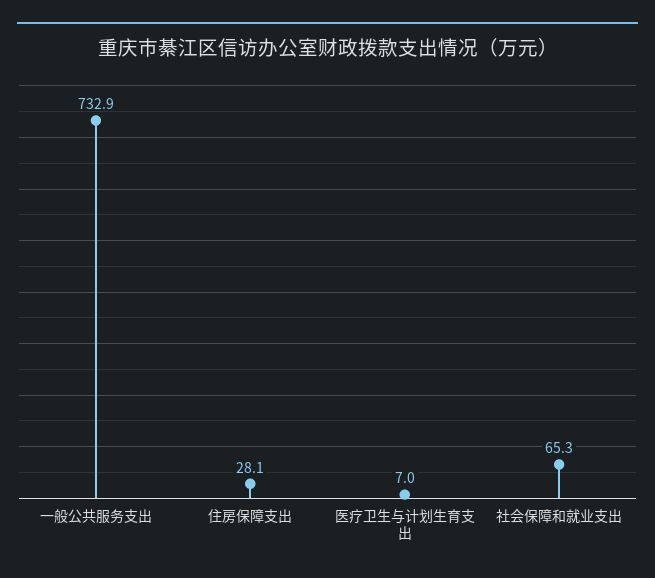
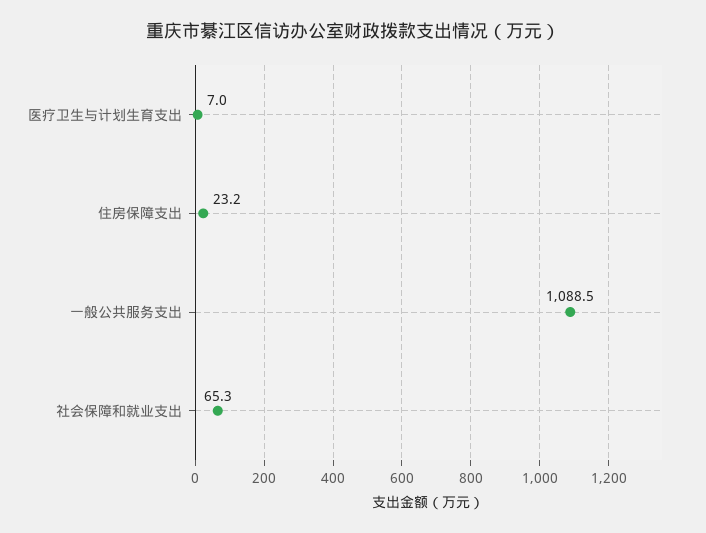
  {
-   "一般公共服务支出": 732.9,
+   "一般公共服务支出": 1088.5,
-   "住房保障支出": 28.1,
+   "住房保障支出": 23.2,
    "医疗卫生与计划生育支出": 7,
    "社会保障和就业支出": 65.3
  }

